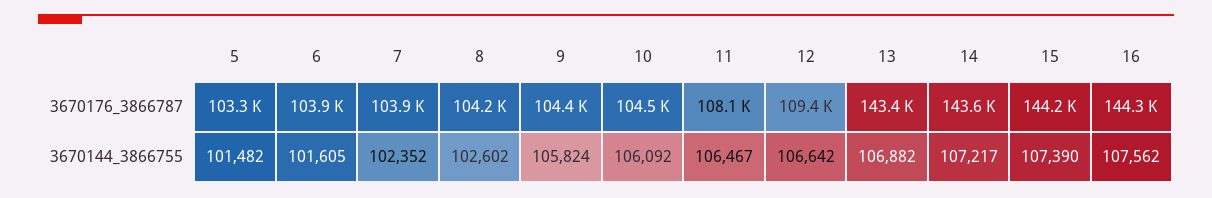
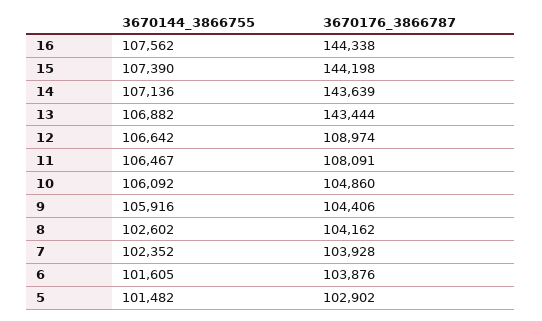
  {
    "5": {
-     "3670176_3866787": 103300,
+     "3670176_3866787": 102902,
      "3670144_3866755": 101482
    },
    "6": {
      "3670176_3866787": 103876,
      "3670144_3866755": 101605
    },
    "7": {
      "3670176_3866787": 103928,
      "3670144_3866755": 102352
    },
    "8": {
      "3670176_3866787": 104162,
      "3670144_3866755": 102602
    },
    "9": {
      "3670176_3866787": 104406,
-     "3670144_3866755": 105824
+     "3670144_3866755": 105916
    },
    "10": {
-     "3670176_3866787": 104500,
+     "3670176_3866787": 104860,
      "3670144_3866755": 106092
    },
    "11": {
      "3670176_3866787": 108091,
      "3670144_3866755": 106467
    },
    "12": {
-     "3670176_3866787": 109400,
+     "3670176_3866787": 108974,
      "3670144_3866755": 106642
    },
    "13": {
      "3670176_3866787": 143444,
      "3670144_3866755": 106882
    },
    "14": {
      "3670176_3866787": 143639,
-     "3670144_3866755": 107217
+     "3670144_3866755": 107136
    },
    "15": {
      "3670176_3866787": 144198,
      "3670144_3866755": 107390
    },
    "16": {
      "3670176_3866787": 144338,
      "3670144_3866755": 107562
    }
  }

